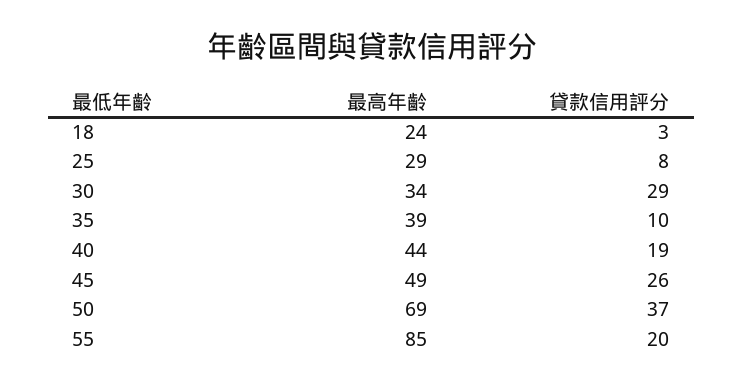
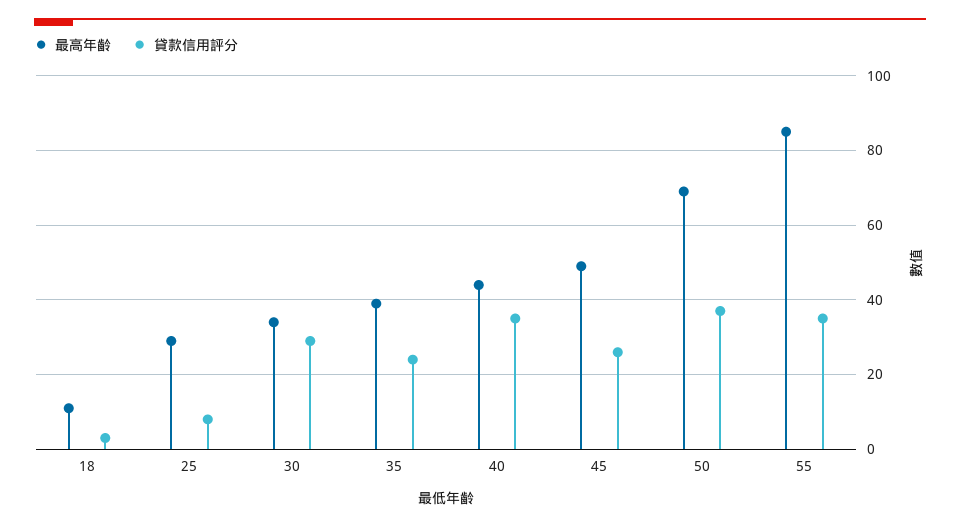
  {
    "最高年齡": {
-     "18": 24,
+     "18": 10,
      "25": 29,
      "30": 34,
      "35": 39,
      "40": 44,
      "45": 49,
      "50": 69,
      "55": 85
    },
    "貸款信用評分": {
      "18": 3,
      "25": 8,
      "30": 29,
-     "35": 10,
+     "35": 25,
-     "40": 19,
+     "40": 35,
      "45": 26,
      "50": 37,
-     "55": 20
+     "55": 35
    }
  }

